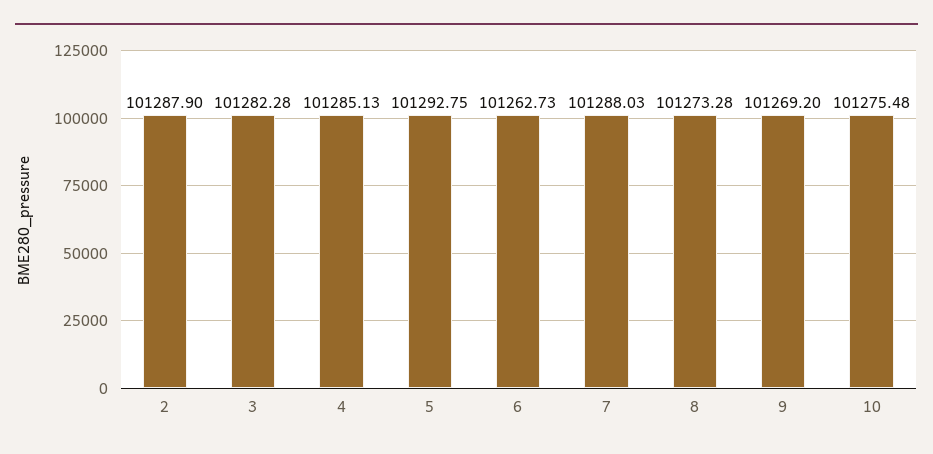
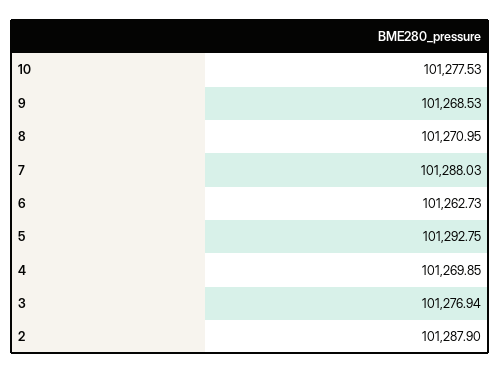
  {
    "2": 101287.9,
-   "3": 101282.28,
+   "3": 101276.94,
-   "4": 101285.13,
+   "4": 101269.85,
    "5": 101292.75,
    "6": 101262.73,
    "7": 101288.03,
-   "8": 101273.28,
+   "8": 101270.95,
-   "9": 101269.2,
+   "9": 101268.53,
-   "10": 101275.48
+   "10": 101277.53
  }

